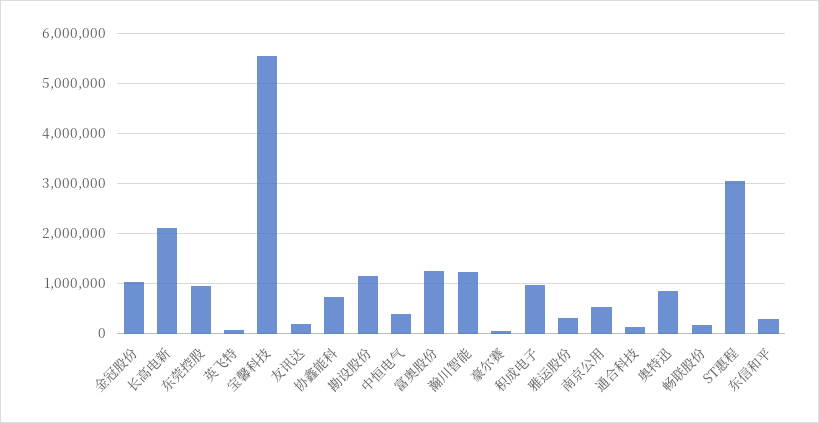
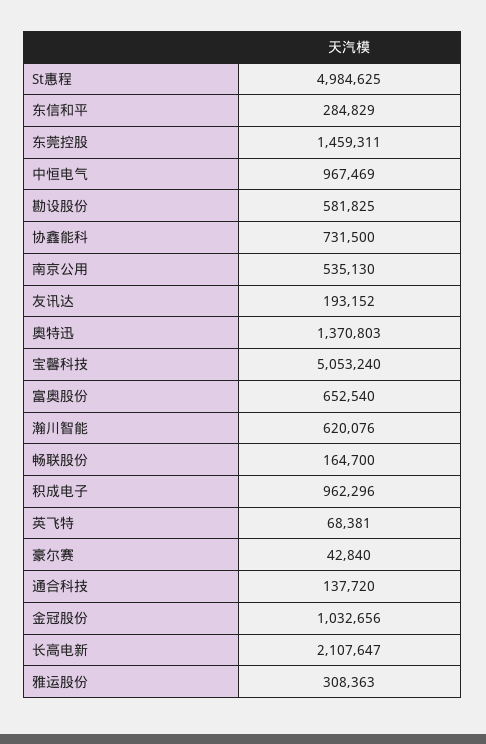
  {
    "金冠股份": 1032656,
    "长高电新": 2107647,
-   "东莞控股": 1000000,
+   "东莞控股": 1459311,
    "英飞特": 68381,
-   "宝馨科技": 5600000,
+   "宝馨科技": 5053240,
    "友讯达": 193152,
    "协鑫能科": 731500,
-   "勘设股份": 1200000,
+   "勘设股份": 581825,
-   "中恒电气": 400000,
+   "中恒电气": 967469,
-   "富奥股份": 1200000,
+   "富奥股份": 652540,
-   "瀚川智能": 1200000,
+   "瀚川智能": 620076,
    "豪尔赛": 42840,
    "积成电子": 962296,
    "雅运股份": 308363,
    "南京公用": 535130,
    "通合科技": 137720,
-   "奥特迅": 800000,
+   "奥特迅": 1370803,
    "畅联股份": 164700,
-   "ST惠程": 3000000,
+   "ST惠程": 4984625,
    "东信和平": 284829
  }

